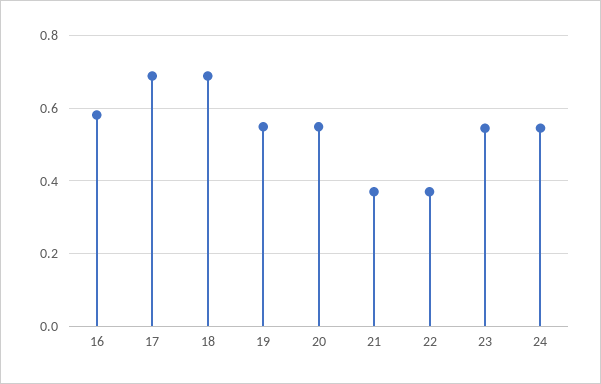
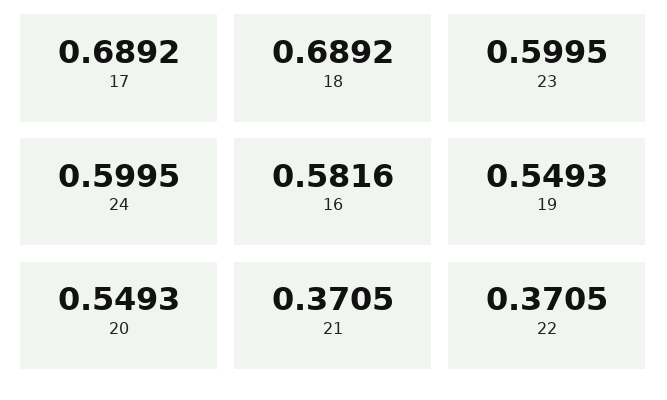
  {
    "16": 0.5816,
    "17": 0.6892,
    "18": 0.6892,
    "19": 0.5493,
    "20": 0.5493,
    "21": 0.3705,
    "22": 0.3705,
-   "23": 0.54,
+   "23": 0.5995,
-   "24": 0.54
+   "24": 0.5995
  }

